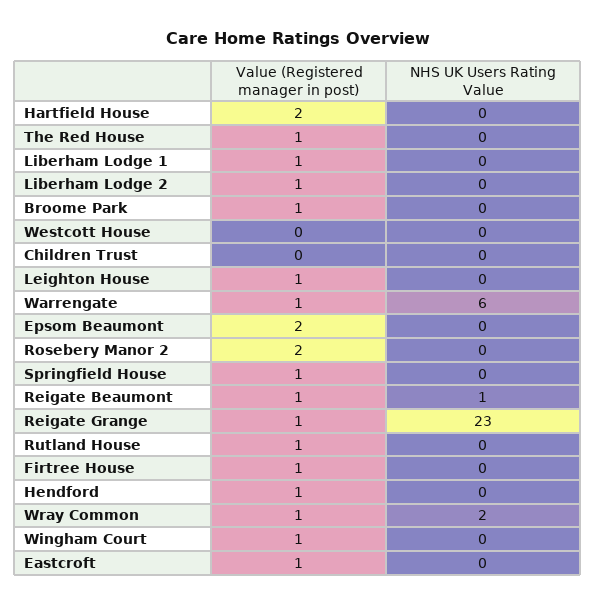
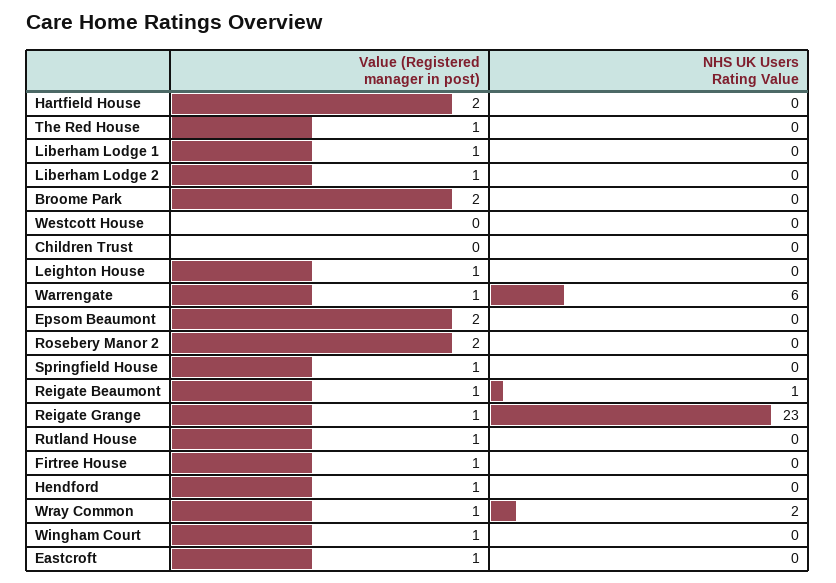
  {
    "Value (Registered manager in post)": {
      "Hartfield House": 2,
      "The Red House": 1,
      "Liberham Lodge 1": 1,
      "Liberham Lodge 2": 1,
-     "Broome Park": 1,
+     "Broome Park": 2,
      "Westcott House": 0,
      "Children Trust": 0,
      "Leighton House": 1,
      "Warrengate": 1,
      "Epsom Beaumont": 2,
      "Rosebery Manor 2": 2,
      "Springfield House": 1,
      "Reigate Beaumont": 1,
      "Reigate Grange": 1,
      "Rutland House": 1,
      "Firtree House": 1,
      "Hendford": 1,
      "Wray Common": 1,
      "Wingham Court": 1,
      "Eastcroft": 1
    },
    "NHS UK Users Rating Value": {
      "Hartfield House": 0,
      "The Red House": 0,
      "Liberham Lodge 1": 0,
      "Liberham Lodge 2": 0,
      "Broome Park": 0,
      "Westcott House": 0,
      "Children Trust": 0,
      "Leighton House": 0,
      "Warrengate": 6,
      "Epsom Beaumont": 0,
      "Rosebery Manor 2": 0,
      "Springfield House": 0,
      "Reigate Beaumont": 1,
      "Reigate Grange": 23,
      "Rutland House": 0,
      "Firtree House": 0,
      "Hendford": 0,
      "Wray Common": 2,
      "Wingham Court": 0,
      "Eastcroft": 0
    }
  }

